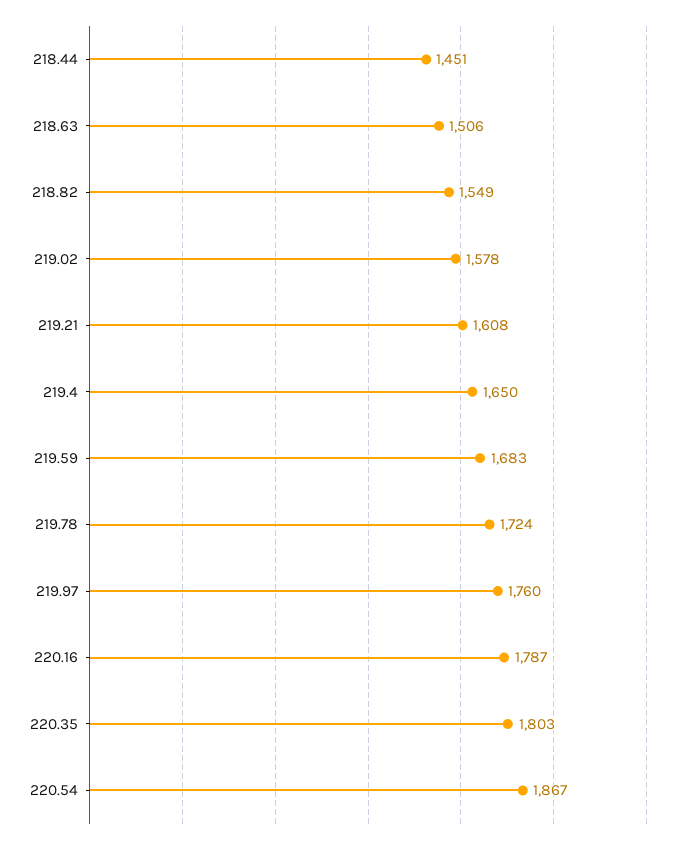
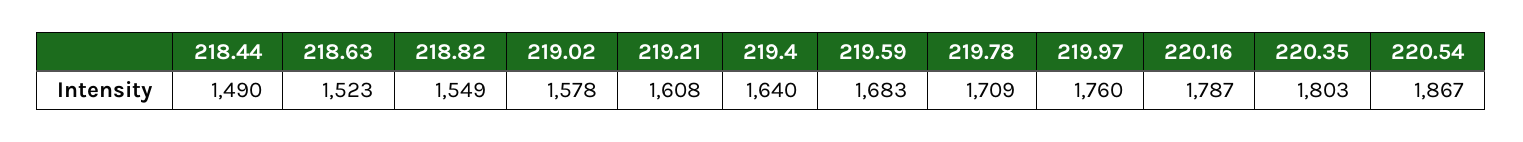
  {
-   "218.44": 1451,
+   "218.44": 1490,
-   "218.63": 1506,
+   "218.63": 1523,
    "218.82": 1549,
    "219.02": 1578,
    "219.21": 1608,
-   "219.4": 1650,
+   "219.4": 1640,
    "219.59": 1683,
-   "219.78": 1724,
+   "219.78": 1709,
    "219.97": 1760,
    "220.16": 1787,
    "220.35": 1803,
    "220.54": 1867
  }

